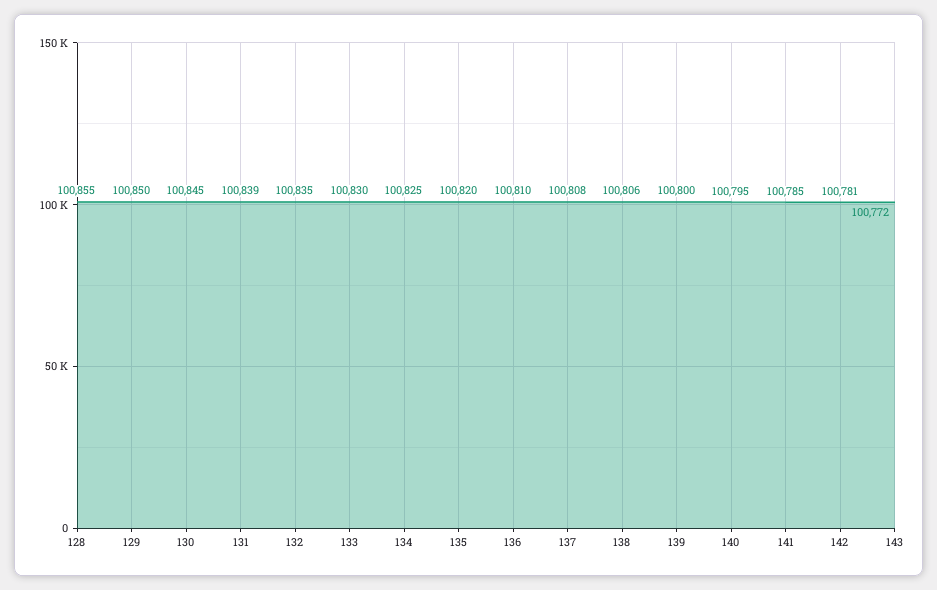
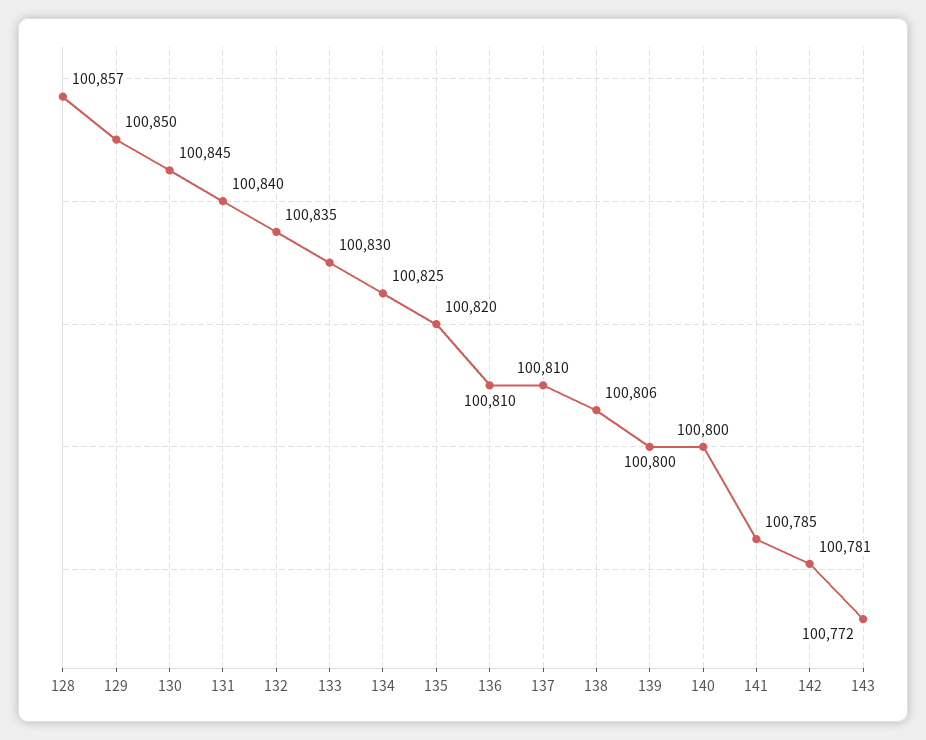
  {
-   "128": 100855,
+   "128": 100857,
    "129": 100850,
    "130": 100845,
-   "131": 100839,
+   "131": 100840,
    "132": 100835,
    "133": 100830,
    "134": 100825,
    "135": 100820,
    "136": 100810,
-   "137": 100808,
+   "137": 100810,
    "138": 100806,
    "139": 100800,
-   "140": 100795,
+   "140": 100800,
    "141": 100785,
    "142": 100781,
    "143": 100772
  }

